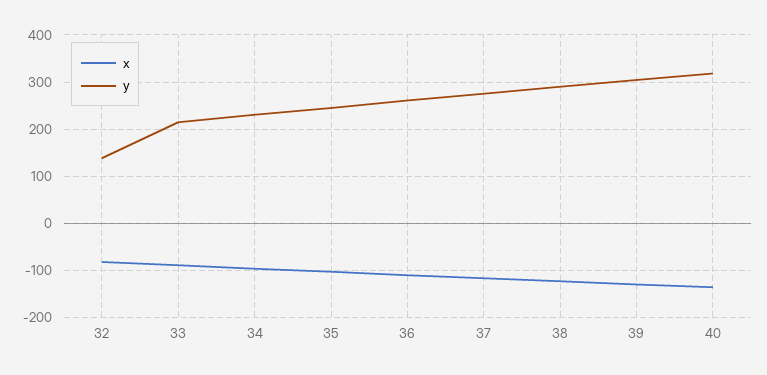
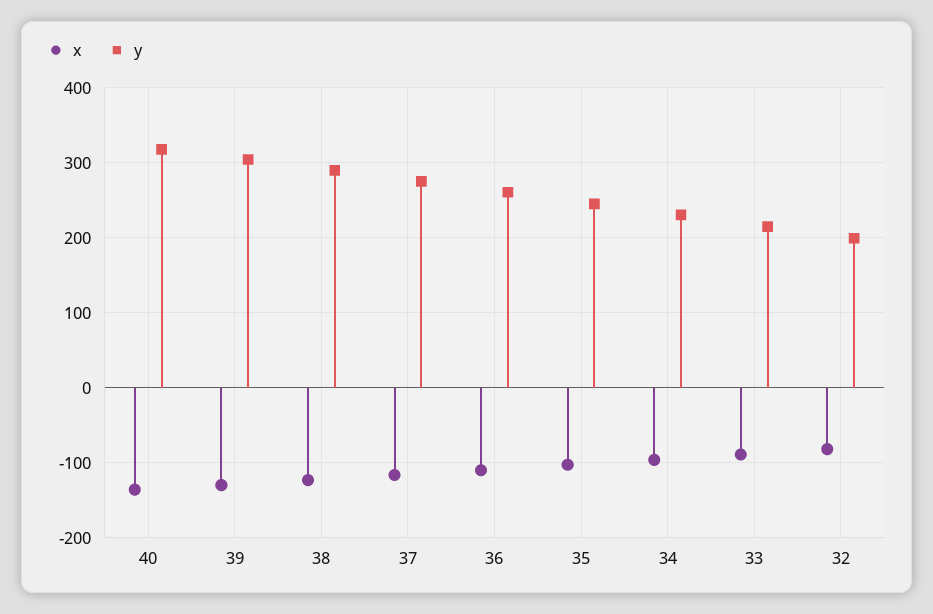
  {
    "x": {
      "32": -80,
      "33": -90,
      "34": -100,
      "35": -100,
      "36": -110,
      "37": -120,
      "38": -120,
      "39": -130,
      "40": -140
    },
    "y": {
-     "32": 140,
+     "32": 200,
      "33": 220,
      "34": 230,
      "35": 250,
      "36": 260,
      "37": 280,
      "38": 290,
      "39": 300,
      "40": 320
    }
  }

